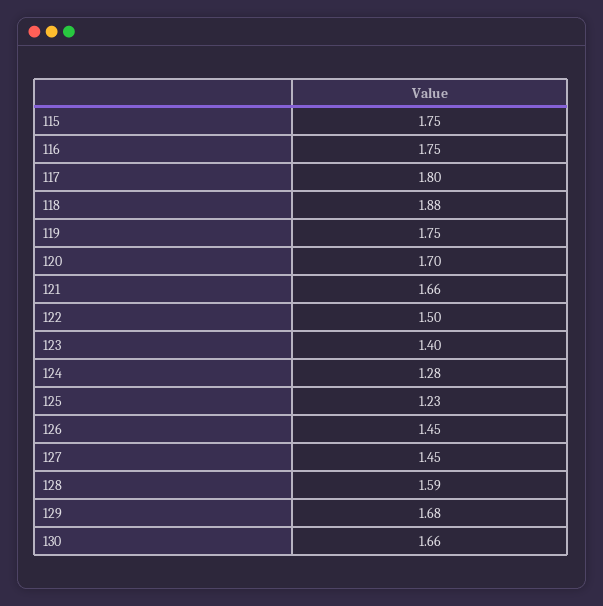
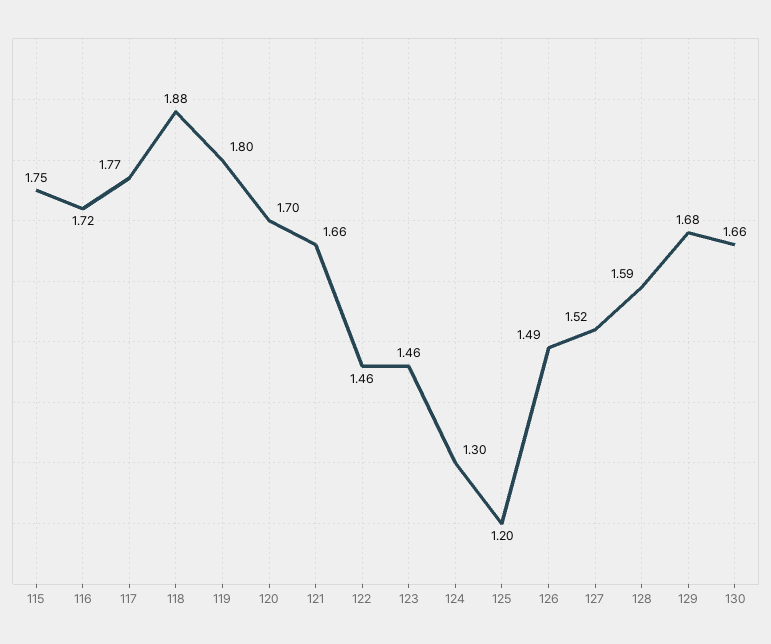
  {
    "115": 1.75,
-   "116": 1.75,
+   "116": 1.72,
-   "117": 1.8,
+   "117": 1.77,
    "118": 1.88,
-   "119": 1.75,
+   "119": 1.8,
    "120": 1.7,
    "121": 1.66,
-   "122": 1.5,
+   "122": 1.46,
-   "123": 1.4,
+   "123": 1.46,
-   "124": 1.28,
+   "124": 1.3,
-   "125": 1.23,
+   "125": 1.2,
-   "126": 1.45,
+   "126": 1.49,
-   "127": 1.45,
+   "127": 1.52,
    "128": 1.59,
    "129": 1.68,
    "130": 1.66
  }

